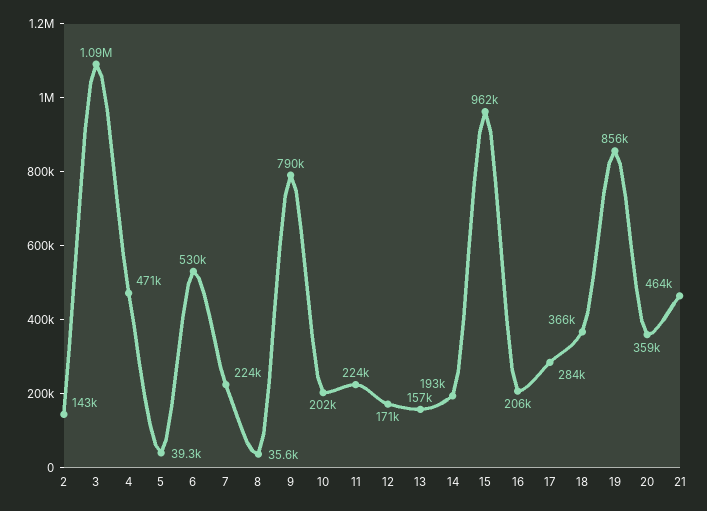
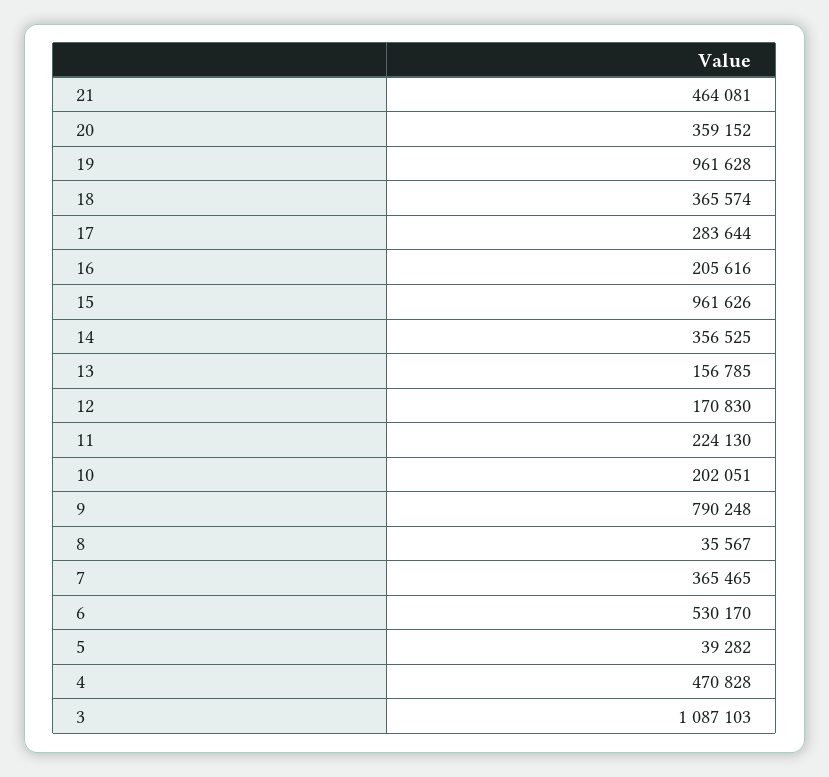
  {
-   "2": 143000,
    "3": 1087103,
    "4": 470828,
    "5": 39282,
    "6": 530170,
-   "7": 224000,
+   "7": 365465,
    "8": 35567,
    "9": 790248,
    "10": 202051,
    "11": 224130,
    "12": 170830,
    "13": 156785,
-   "14": 193000,
+   "14": 356525,
    "15": 961626,
    "16": 205616,
    "17": 283644,
    "18": 365574,
-   "19": 856000,
+   "19": 961628,
    "20": 359152,
    "21": 464081
  }

